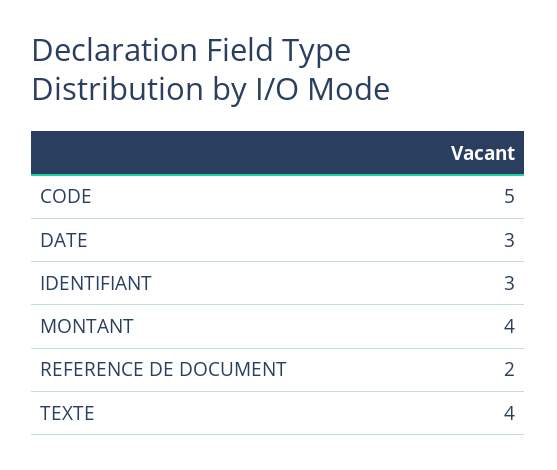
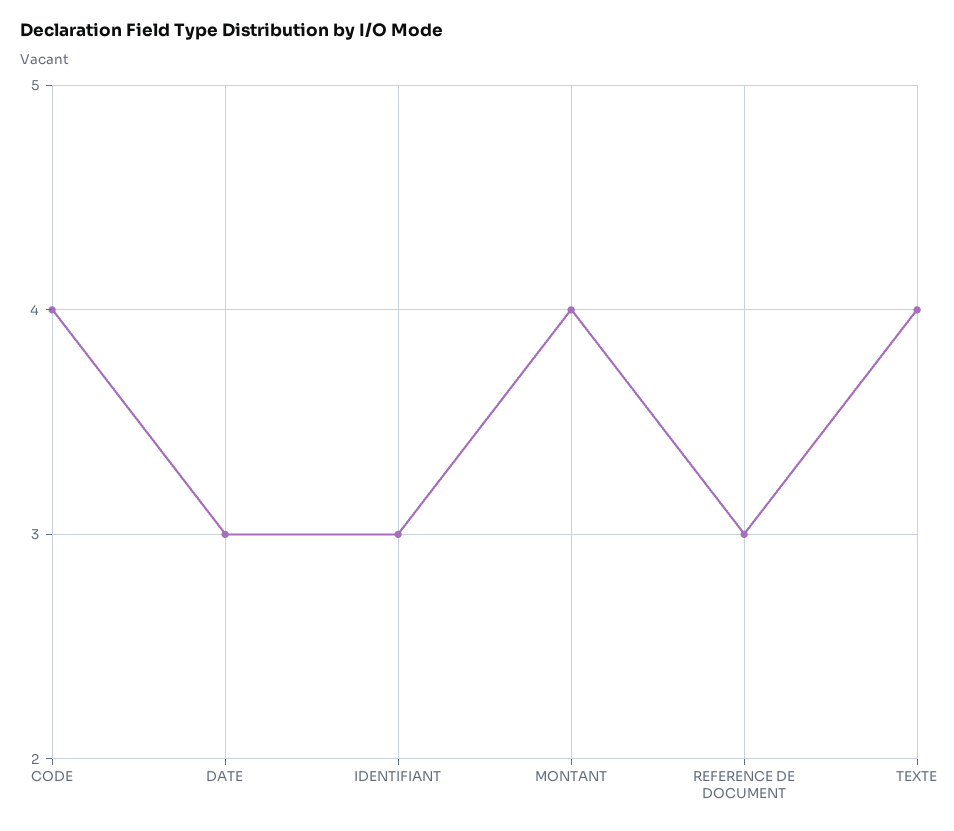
  {
-   "CODE": 5,
+   "CODE": 4,
    "DATE": 3,
    "IDENTIFIANT": 3,
    "MONTANT": 4,
-   "REFERENCE DE DOCUMENT": 2,
+   "REFERENCE DE DOCUMENT": 3,
    "TEXTE": 4
  }

